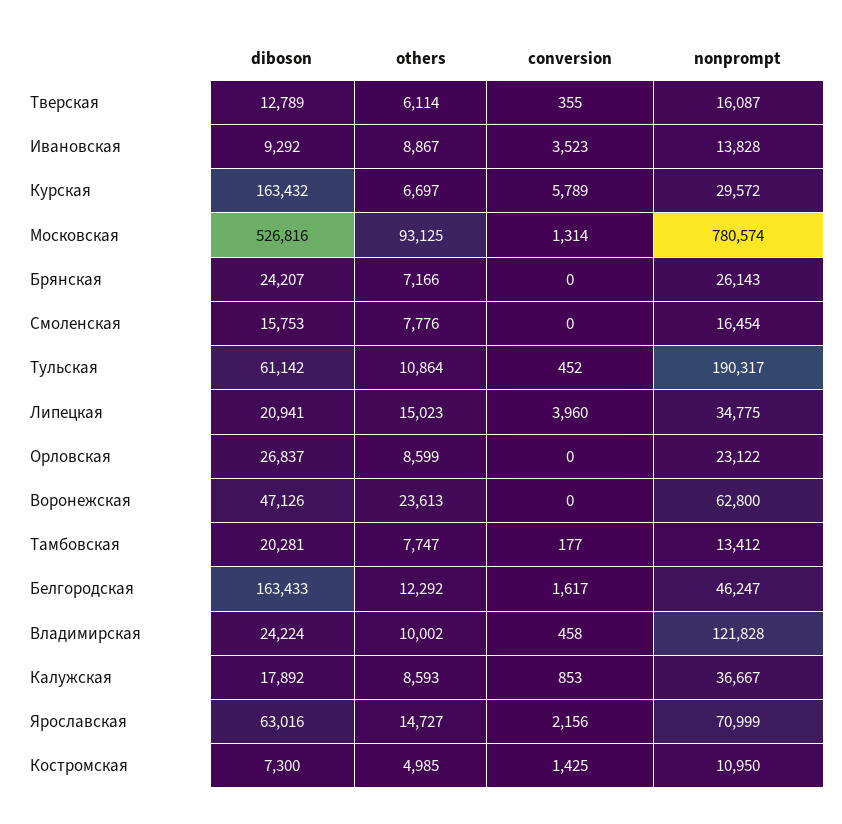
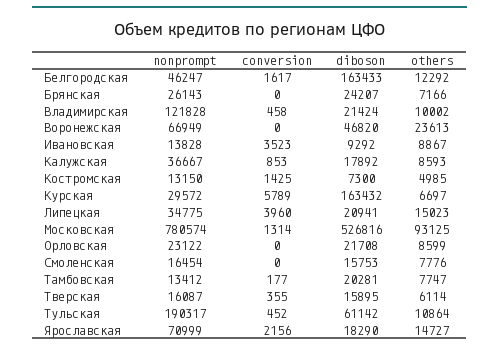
  {
    "diboson": {
-     "Тверская": 12789,
+     "Тверская": 15895,
      "Ивановская": 9292,
      "Курская": 163432,
      "Московская": 526816,
      "Брянская": 24207,
      "Смоленская": 15753,
      "Тульская": 61142,
      "Липецкая": 20941,
-     "Орловская": 26837,
+     "Орловская": 21708,
-     "Воронежская": 47126,
+     "Воронежская": 46820,
      "Тамбовская": 20281,
      "Белгородская": 163433,
-     "Владимирская": 24224,
+     "Владимирская": 21424,
      "Калужская": 17892,
-     "Ярославская": 63016,
+     "Ярославская": 18290,
      "Костромская": 7300
    },
    "others": {
      "Тверская": 6114,
      "Ивановская": 8867,
      "Курская": 6697,
      "Московская": 93125,
      "Брянская": 7166,
      "Смоленская": 7776,
      "Тульская": 10864,
      "Липецкая": 15023,
      "Орловская": 8599,
      "Воронежская": 23613,
      "Тамбовская": 7747,
      "Белгородская": 12292,
      "Владимирская": 10002,
      "Калужская": 8593,
      "Ярославская": 14727,
      "Костромская": 4985
    },
    "conversion": {
      "Тверская": 355,
      "Ивановская": 3523,
      "Курская": 5789,
      "Московская": 1314,
      "Брянская": 0,
      "Смоленская": 0,
      "Тульская": 452,
      "Липецкая": 3960,
      "Орловская": 0,
      "Воронежская": 0,
      "Тамбовская": 177,
      "Белгородская": 1617,
      "Владимирская": 458,
      "Калужская": 853,
      "Ярославская": 2156,
      "Костромская": 1425
    },
    "nonprompt": {
      "Тверская": 16087,
      "Ивановская": 13828,
      "Курская": 29572,
      "Московская": 780574,
      "Брянская": 26143,
      "Смоленская": 16454,
      "Тульская": 190317,
      "Липецкая": 34775,
      "Орловская": 23122,
-     "Воронежская": 62800,
+     "Воронежская": 66949,
      "Тамбовская": 13412,
      "Белгородская": 46247,
      "Владимирская": 121828,
      "Калужская": 36667,
      "Ярославская": 70999,
-     "Костромская": 10950
+     "Костромская": 13150
    }
  }

